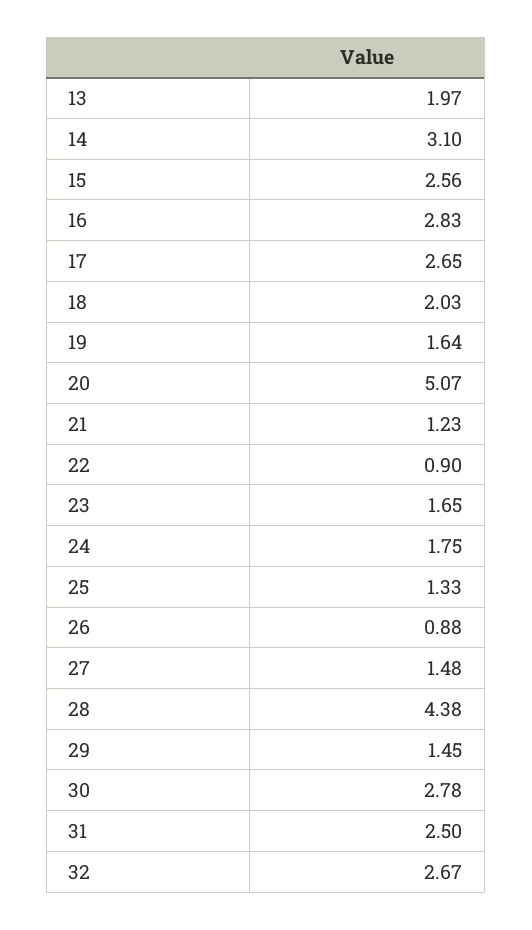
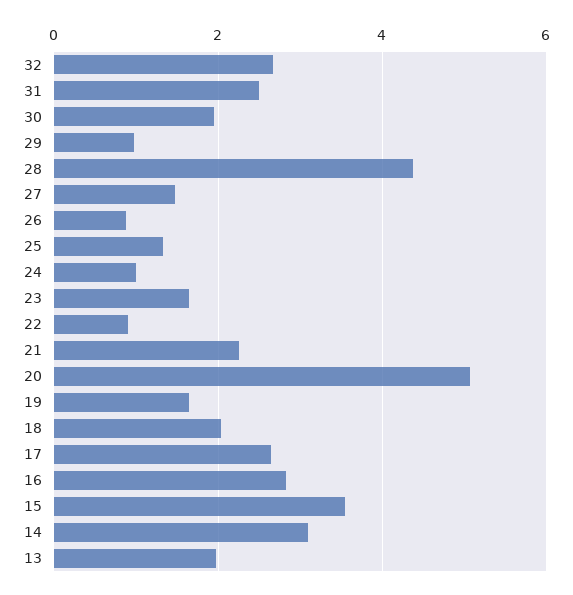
  {
    "13": 1.97,
    "14": 3.1,
-   "15": 2.56,
+   "15": 3.6,
    "16": 2.83,
    "17": 2.65,
    "18": 2.03,
    "19": 1.64,
    "20": 5.07,
-   "21": 1.23,
+   "21": 2.2,
    "22": 0.9,
    "23": 1.65,
-   "24": 1.75,
+   "24": 1,
    "25": 1.33,
    "26": 0.88,
    "27": 1.48,
    "28": 4.38,
-   "29": 1.45,
+   "29": 1,
-   "30": 2.78,
+   "30": 2,
    "31": 2.5,
    "32": 2.67
  }

